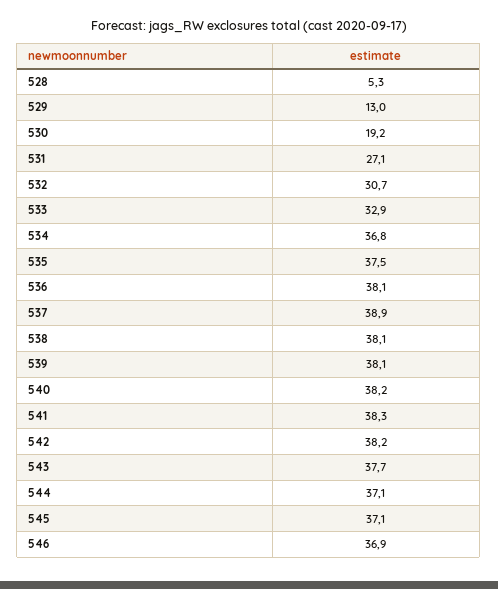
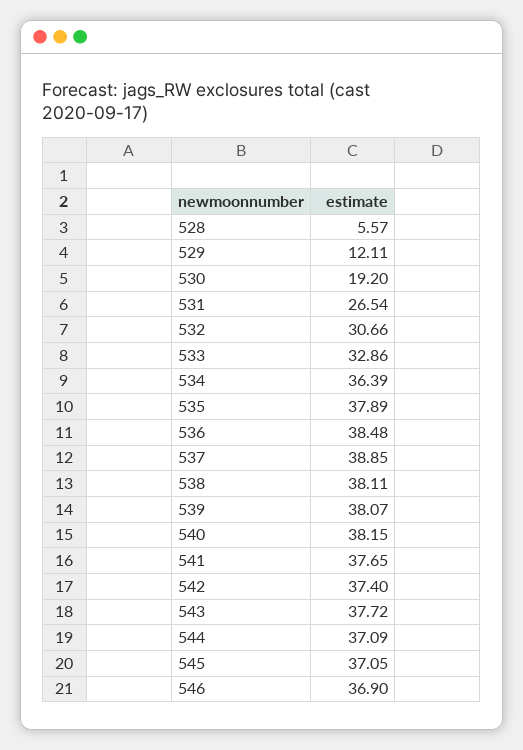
  {
-   "528": 5.3,
+   "528": 5.57,
-   "529": 13,
+   "529": 12.11,
    "530": 19.2,
-   "531": 27.1,
+   "531": 26.54,
    "532": 30.66,
    "533": 32.86,
-   "534": 36.8,
+   "534": 36.39,
-   "535": 37.5,
+   "535": 37.89,
-   "536": 38.1,
+   "536": 38.48,
    "537": 38.85,
    "538": 38.11,
    "539": 38.07,
    "540": 38.15,
-   "541": 38.3,
+   "541": 37.65,
-   "542": 38.2,
+   "542": 37.4,
    "543": 37.72,
    "544": 37.09,
    "545": 37.05,
    "546": 36.9
  }

